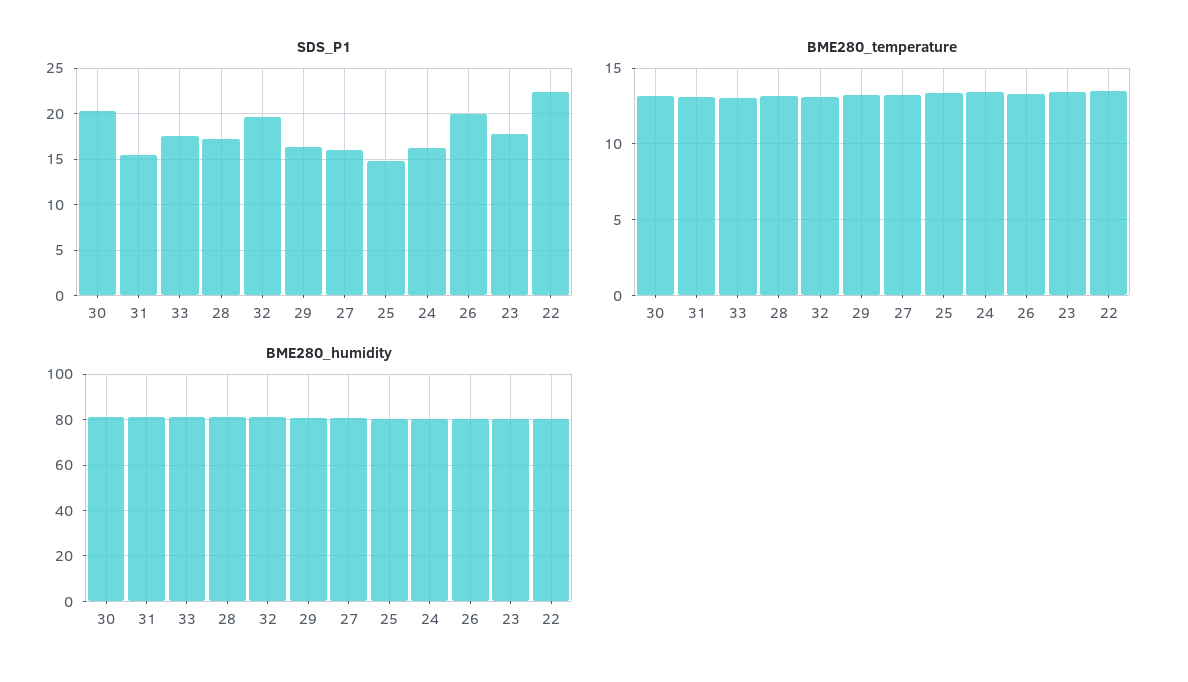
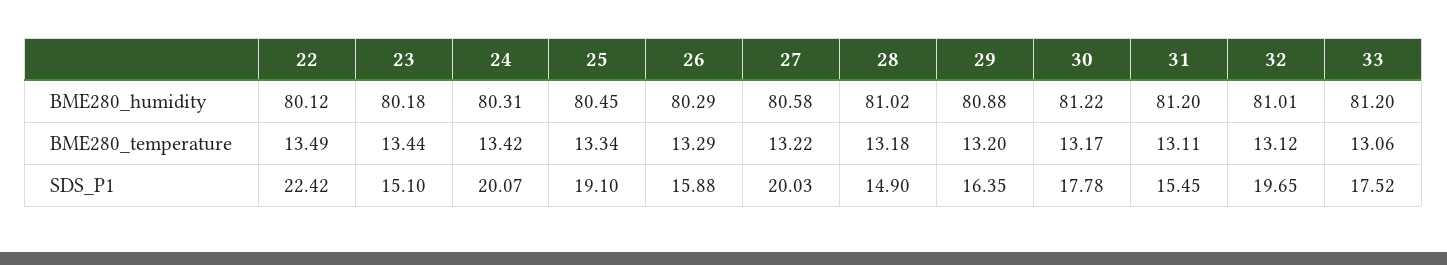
  {
    "SDS_P1": {
-     "30": 20,
+     "30": 17.78,
      "31": 15.45,
      "33": 17.52,
-     "28": 17,
+     "28": 14.9,
      "32": 19.65,
      "29": 16.35,
-     "27": 16,
+     "27": 20.03,
-     "25": 15,
+     "25": 19.1,
-     "24": 16,
+     "24": 20.07,
-     "26": 20,
+     "26": 15.88,
-     "23": 18,
+     "23": 15.1,
      "22": 22.42
    },
    "BME280_temperature": {
      "30": 13.17,
      "31": 13.11,
      "33": 13.06,
      "28": 13.18,
      "32": 13.12,
      "29": 13.2,
      "27": 13.22,
      "25": 13.34,
      "24": 13.42,
      "26": 13.29,
      "23": 13.44,
      "22": 13.49
    },
    "BME280_humidity": {
      "30": 81.22,
      "31": 81.2,
      "33": 81.2,
      "28": 81.02,
      "32": 81.01,
      "29": 80.88,
      "27": 80.58,
      "25": 80.45,
      "24": 80.31,
      "26": 80.29,
      "23": 80.18,
      "22": 80.12
    }
  }

